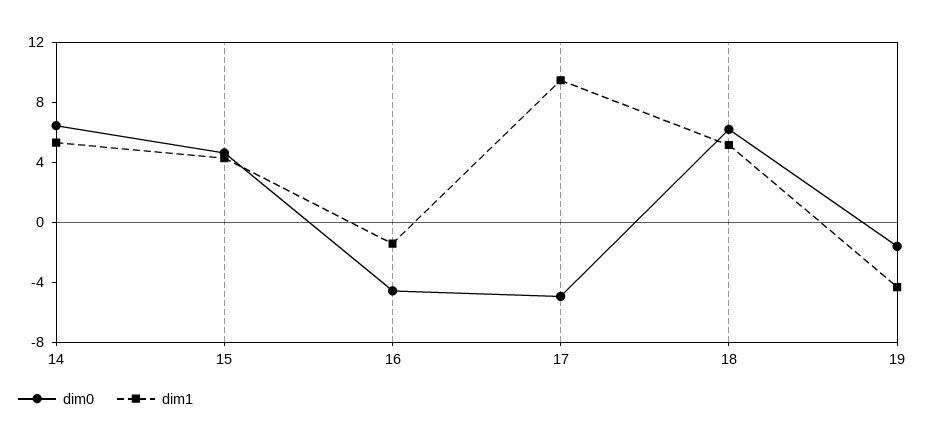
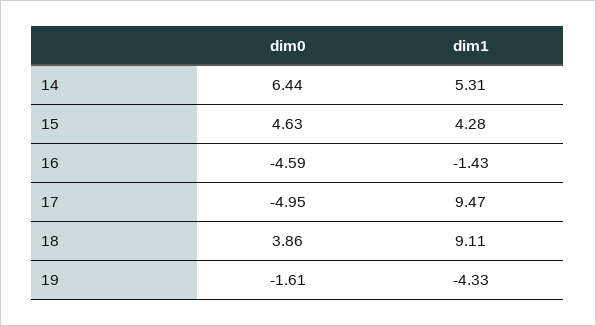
  {
    "dim0": {
      "14": 6.44,
      "15": 4.63,
      "16": -4.59,
      "17": -4.95,
-     "18": 6,
+     "18": 3.86,
      "19": -1.61
    },
    "dim1": {
      "14": 5.31,
      "15": 4.28,
      "16": -1.43,
      "17": 9.47,
-     "18": 5,
+     "18": 9.11,
      "19": -4.33
    }
  }

